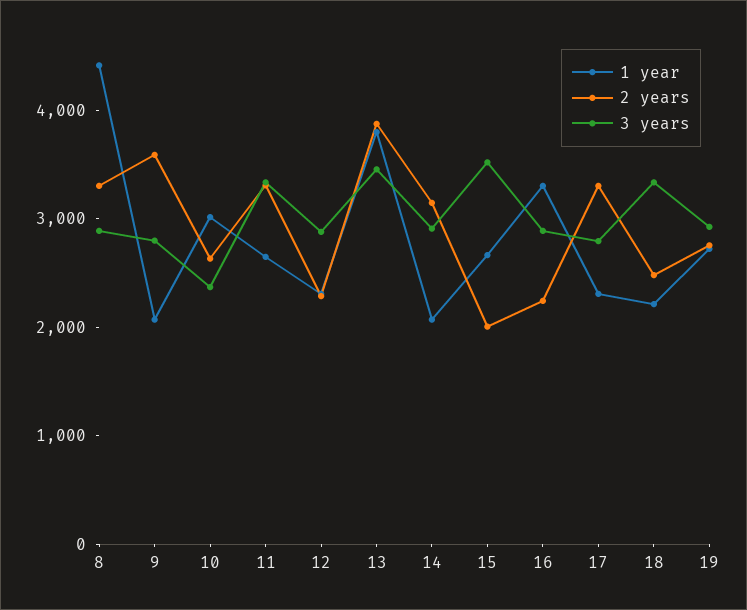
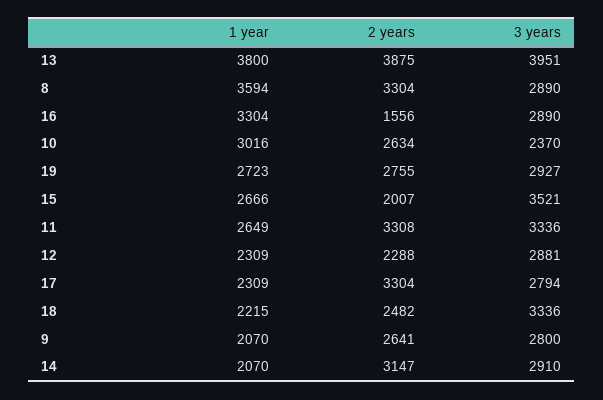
  {
    "1 year": {
-     "8": 4400,
+     "8": 3594,
      "9": 2070,
      "10": 3016,
      "11": 2649,
      "12": 2309,
      "13": 3800,
      "14": 2070,
      "15": 2666,
      "16": 3304,
      "17": 2309,
      "18": 2215,
      "19": 2723
    },
    "2 years": {
      "8": 3304,
-     "9": 3600,
+     "9": 2641,
      "10": 2634,
      "11": 3308,
      "12": 2288,
      "13": 3875,
      "14": 3147,
      "15": 2007,
-     "16": 2200,
+     "16": 1556,
      "17": 3304,
      "18": 2482,
      "19": 2755
    },
    "3 years": {
      "8": 2890,
      "9": 2800,
      "10": 2370,
      "11": 3336,
      "12": 2881,
-     "13": 3400,
+     "13": 3951,
      "14": 2910,
      "15": 3521,
      "16": 2890,
      "17": 2794,
      "18": 3336,
      "19": 2927
    }
  }

